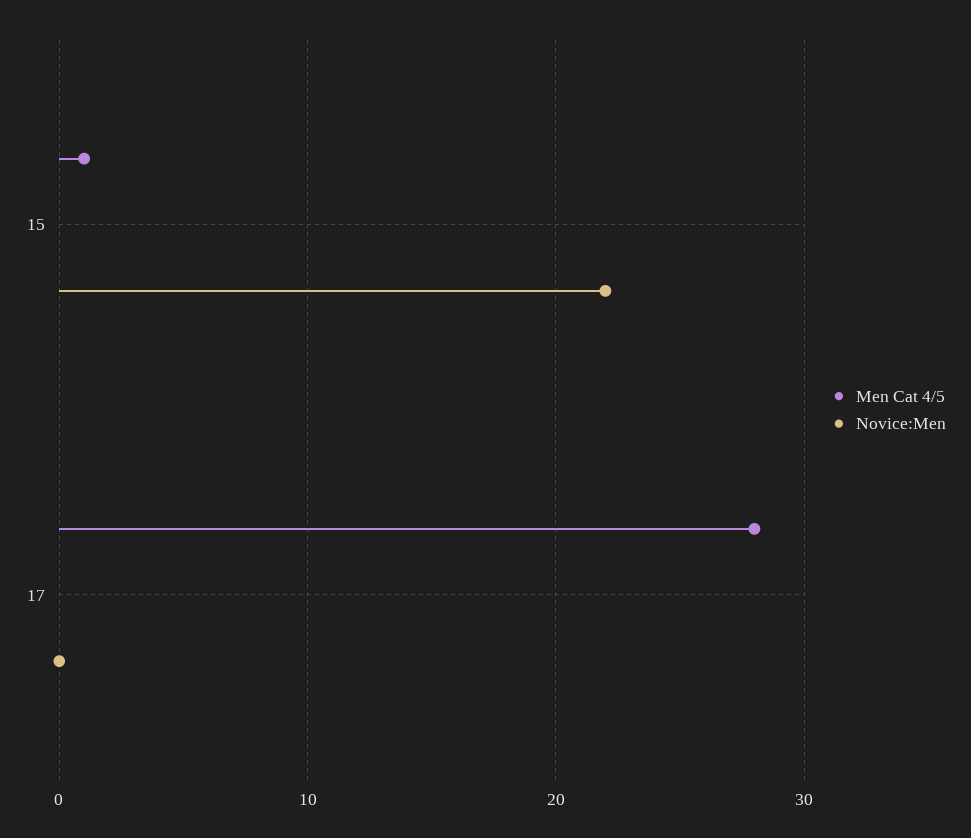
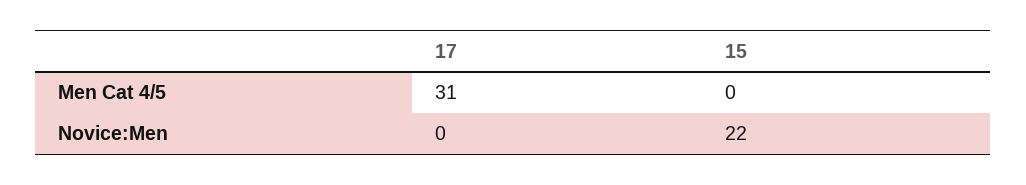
  {
    "Men Cat 4/5": {
-     "15": 1,
+     "15": 0,
-     "17": 28
+     "17": 31
    },
    "Novice:Men": {
      "15": 22,
      "17": 0
    }
  }

